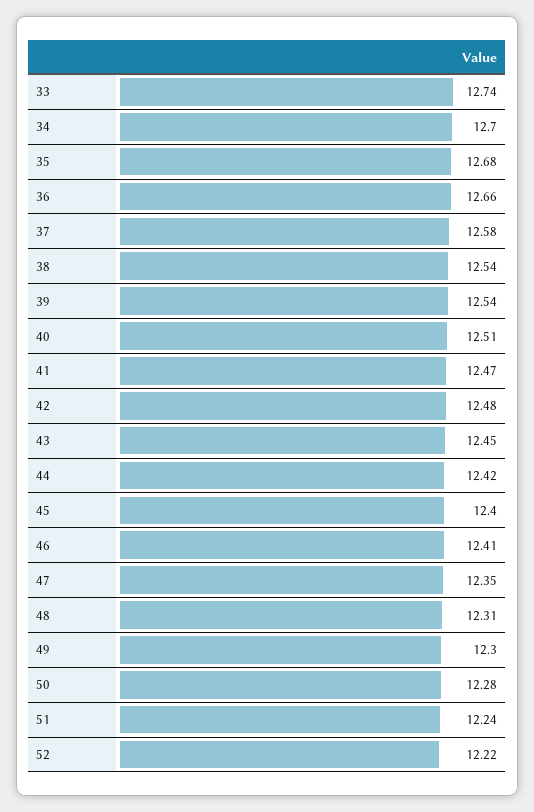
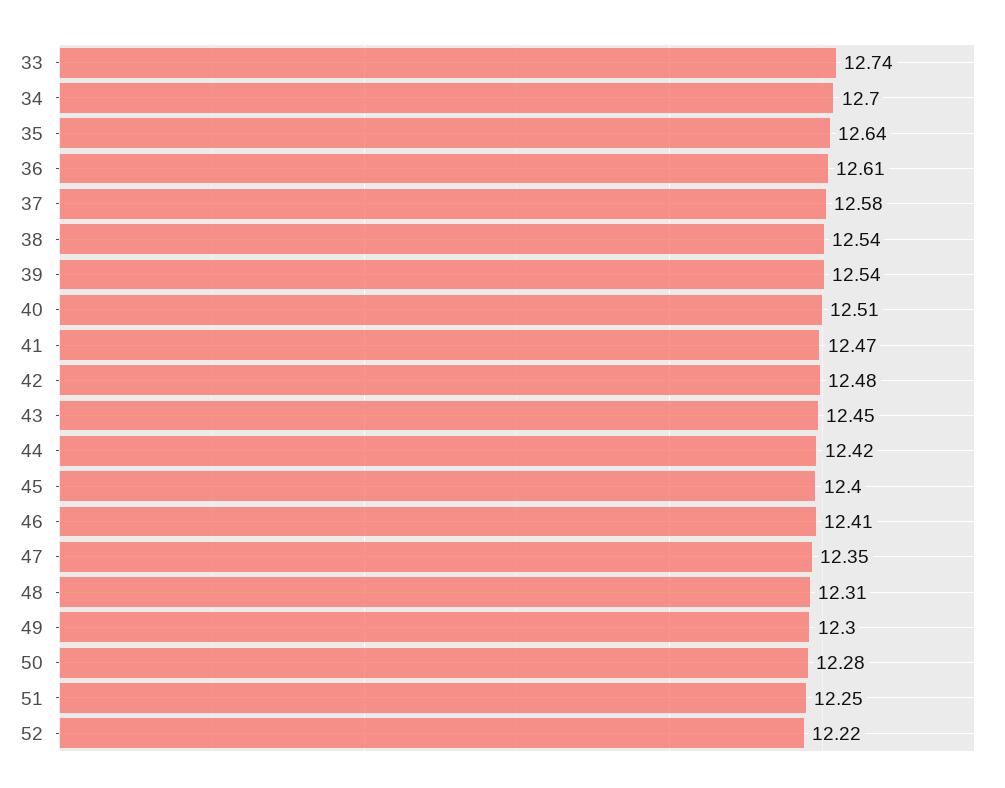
  {
    "33": 12.74,
    "34": 12.7,
-   "35": 12.68,
+   "35": 12.64,
-   "36": 12.66,
+   "36": 12.61,
    "37": 12.58,
    "38": 12.54,
    "39": 12.54,
    "40": 12.51,
    "41": 12.47,
    "42": 12.48,
    "43": 12.45,
    "44": 12.42,
    "45": 12.4,
    "46": 12.41,
    "47": 12.35,
    "48": 12.31,
    "49": 12.3,
    "50": 12.28,
-   "51": 12.24,
+   "51": 12.25,
    "52": 12.22
  }

